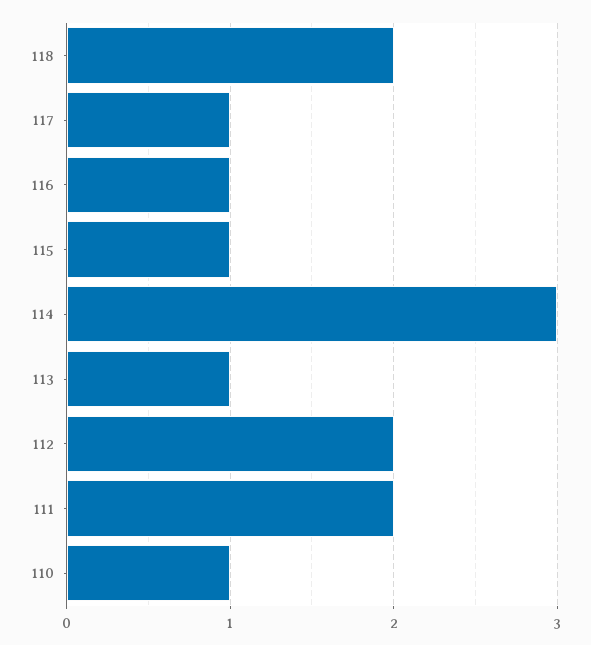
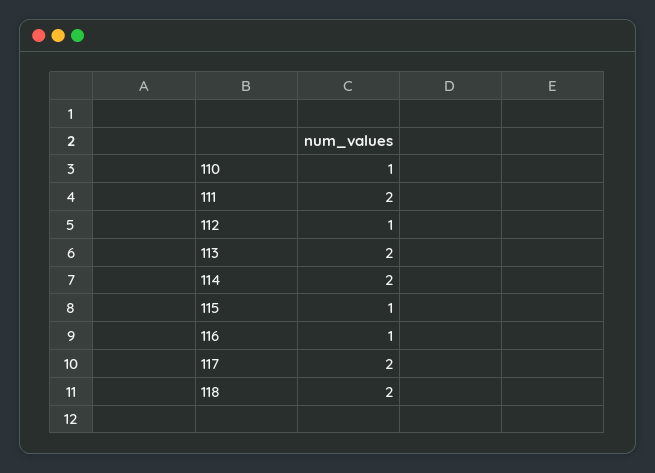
  {
    "118": 2,
-   "117": 1,
+   "117": 2,
    "116": 1,
    "115": 1,
-   "114": 3,
+   "114": 2,
-   "113": 1,
+   "113": 2,
-   "112": 2,
+   "112": 1,
    "111": 2,
    "110": 1
  }

